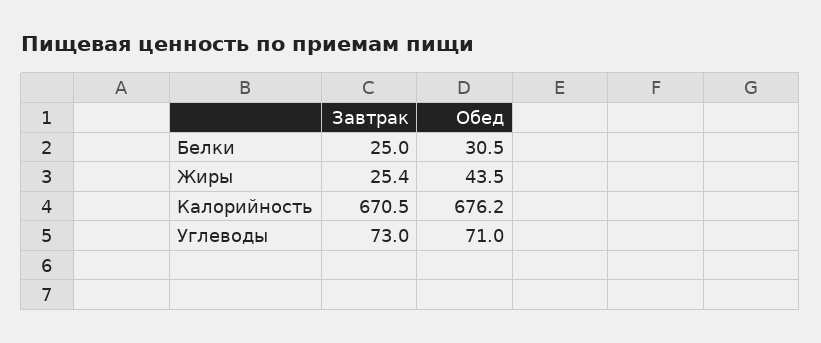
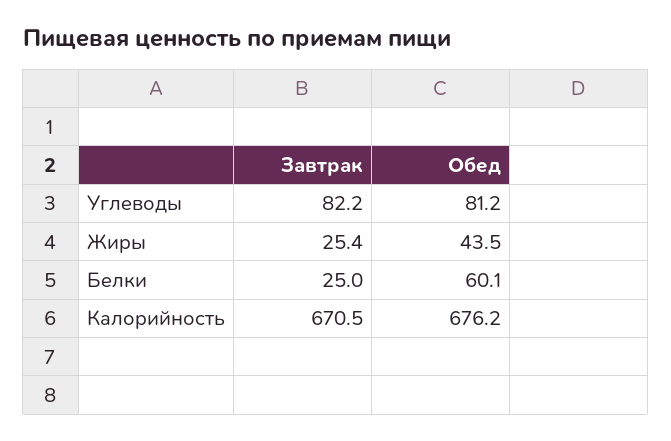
  {
    "Завтрак": {
      "Белки": 25,
      "Жиры": 25.4,
      "Калорийность": 670.5,
-     "Углеводы": 73
+     "Углеводы": 82.2
    },
    "Обед": {
-     "Белки": 30.5,
+     "Белки": 60.1,
      "Жиры": 43.5,
      "Калорийность": 676.2,
-     "Углеводы": 71
+     "Углеводы": 81.2
    }
  }

